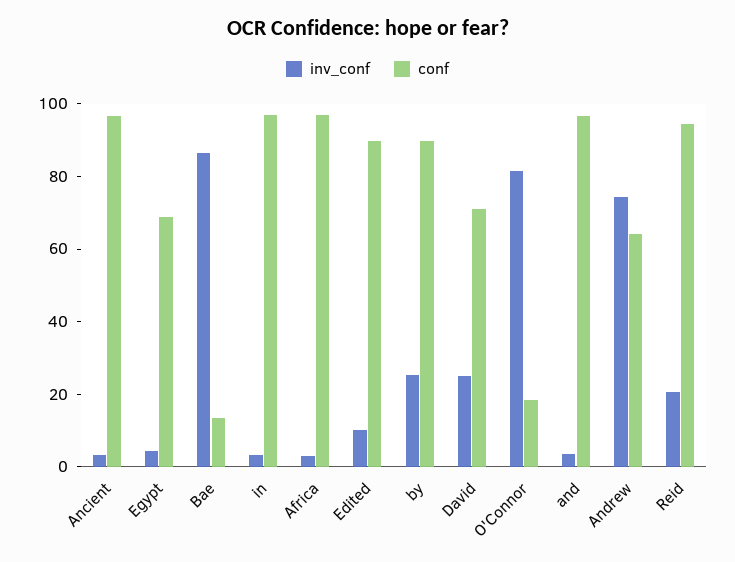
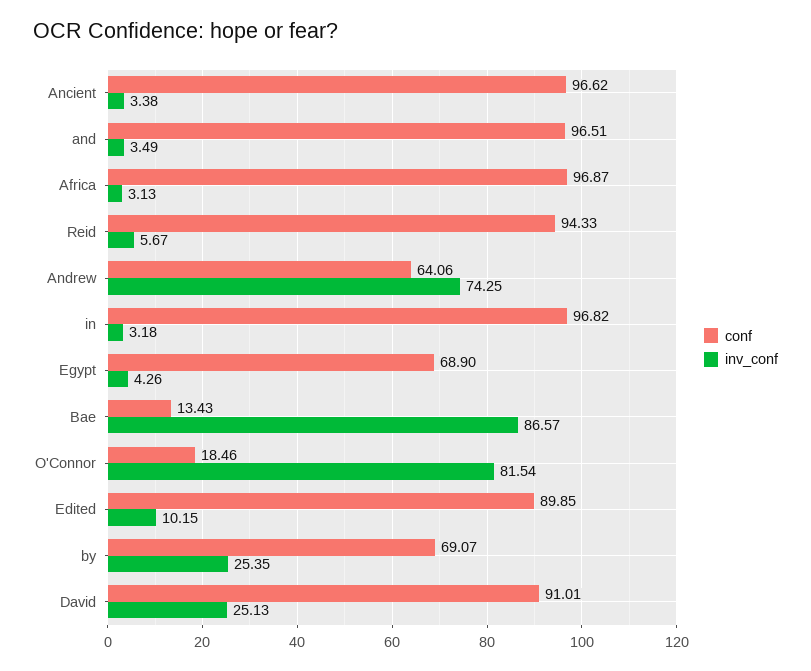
  {
    "inv_conf": {
      "Ancient": 3.38,
      "Egypt": 4.26,
      "Bae": 86.57,
      "in": 3.18,
      "Africa": 3.13,
      "Edited": 10.15,
      "by": 25.35,
      "David": 25.13,
      "O'Connor": 81.54,
      "and": 3.49,
      "Andrew": 74.25,
-     "Reid": 20
+     "Reid": 5.67
    },
    "conf": {
      "Ancient": 96.62,
      "Egypt": 68.9,
      "Bae": 13.43,
      "in": 96.82,
      "Africa": 96.87,
      "Edited": 89.85,
-     "by": 90,
+     "by": 69.07,
-     "David": 70,
+     "David": 91.01,
      "O'Connor": 18.46,
      "and": 96.51,
      "Andrew": 64.06,
      "Reid": 94.33
    }
  }

